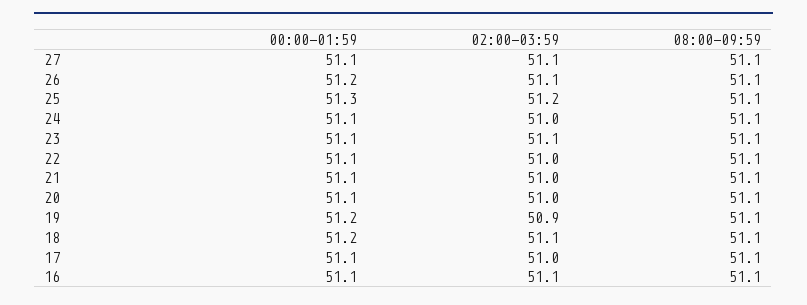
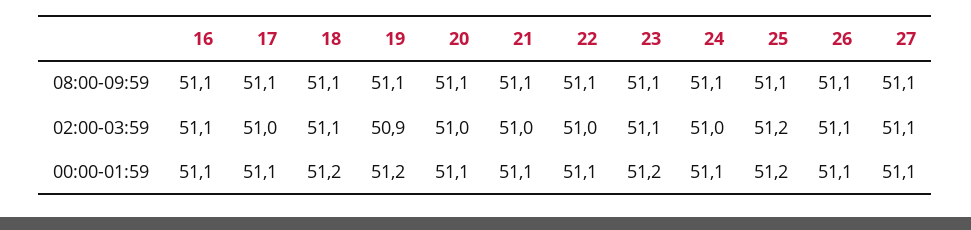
  {
    "00:00-01:59": {
      "27": 51.1,
-     "26": 51.2,
+     "26": 51.1,
-     "25": 51.3,
+     "25": 51.2,
      "24": 51.1,
-     "23": 51.1,
+     "23": 51.2,
      "22": 51.1,
      "21": 51.1,
      "20": 51.1,
      "19": 51.2,
      "18": 51.2,
      "17": 51.1,
      "16": 51.1
    },
    "02:00-03:59": {
      "27": 51.1,
      "26": 51.1,
      "25": 51.2,
      "24": 51,
      "23": 51.1,
      "22": 51,
      "21": 51,
      "20": 51,
      "19": 50.9,
      "18": 51.1,
      "17": 51,
      "16": 51.1
    },
    "08:00-09:59": {
      "27": 51.1,
      "26": 51.1,
      "25": 51.1,
      "24": 51.1,
      "23": 51.1,
      "22": 51.1,
      "21": 51.1,
      "20": 51.1,
      "19": 51.1,
      "18": 51.1,
      "17": 51.1,
      "16": 51.1
    }
  }

